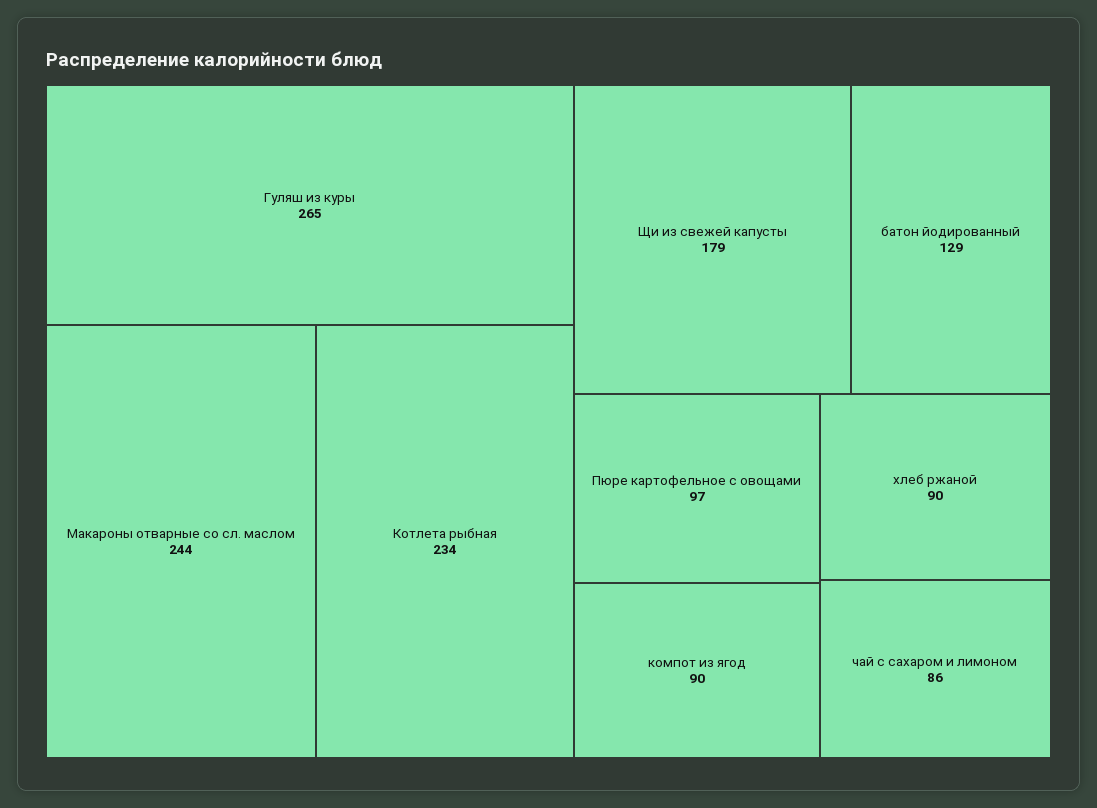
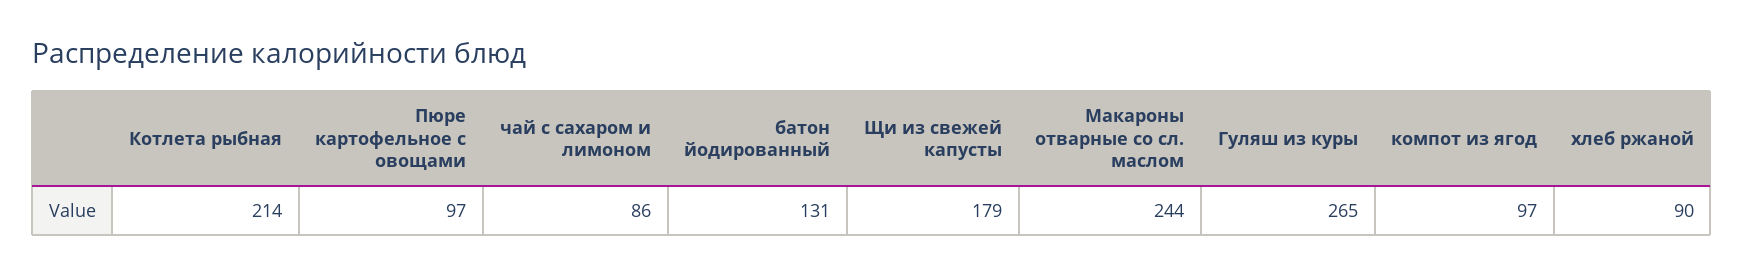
  {
    "Гуляш из куры": 265,
    "Макароны отварные со сл. маслом": 244,
-   "Котлета рыбная": 234,
+   "Котлета рыбная": 214,
    "Щи из свежей капусты": 179,
-   "батон йодированный": 129,
+   "батон йодированный": 131,
    "Пюре картофельное с овощами": 97,
-   "компот из ягод": 90,
+   "компот из ягод": 97,
    "хлеб ржаной": 90,
    "чай с сахаром и лимоном": 86
  }

